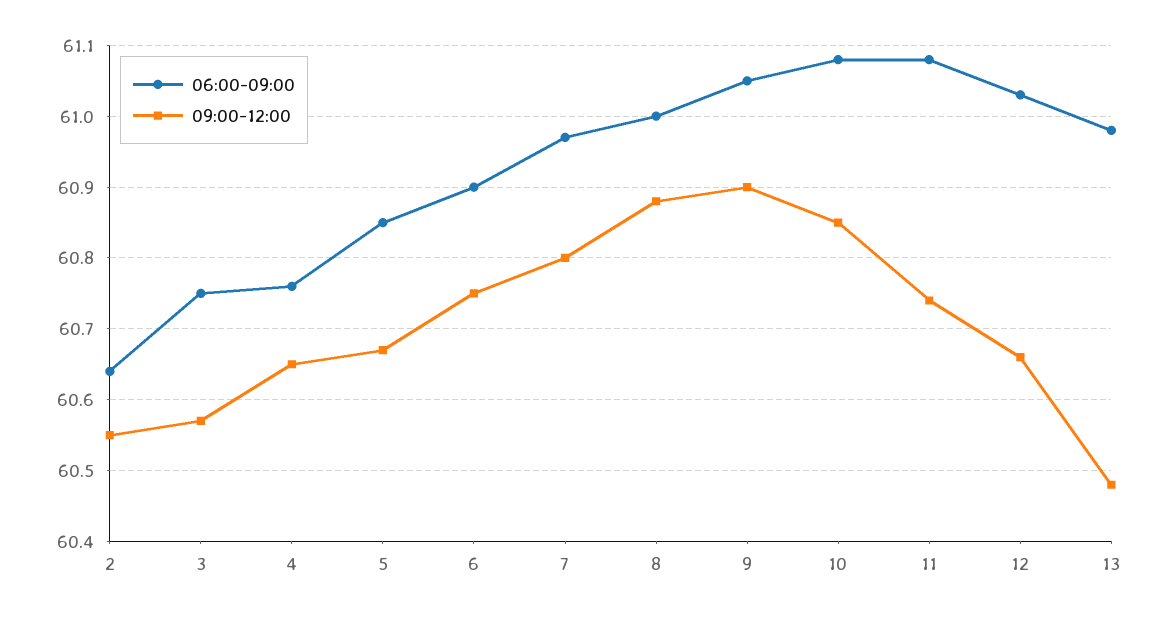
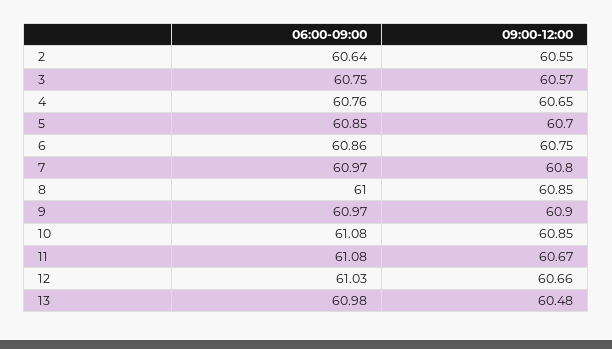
  {
    "06:00-09:00": {
      "2": 60.64,
      "3": 60.75,
      "4": 60.76,
      "5": 60.85,
-     "6": 60.9,
+     "6": 60.86,
      "7": 60.97,
      "8": 61,
-     "9": 61.05,
+     "9": 60.97,
      "10": 61.08,
      "11": 61.08,
      "12": 61.03,
      "13": 60.98
    },
    "09:00-12:00": {
      "2": 60.55,
      "3": 60.57,
      "4": 60.65,
-     "5": 60.67,
+     "5": 60.7,
      "6": 60.75,
      "7": 60.8,
-     "8": 60.88,
+     "8": 60.85,
      "9": 60.9,
      "10": 60.85,
-     "11": 60.74,
+     "11": 60.67,
      "12": 60.66,
      "13": 60.48
    }
  }

